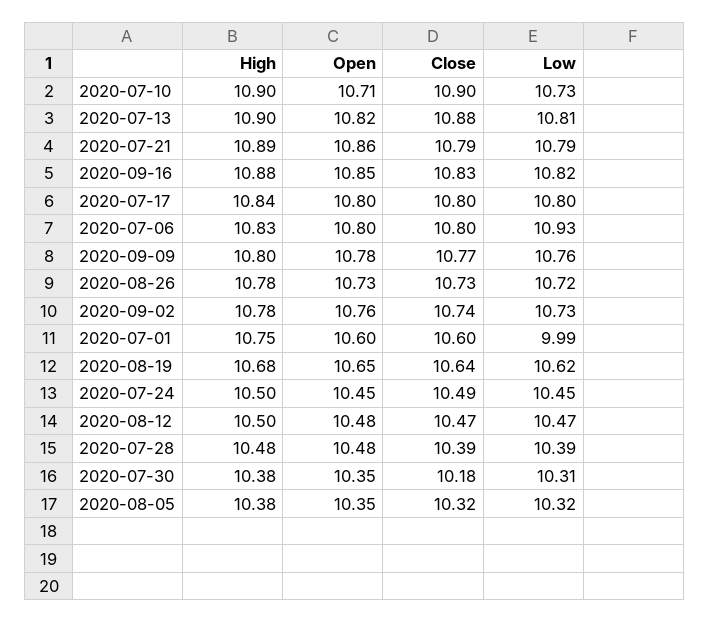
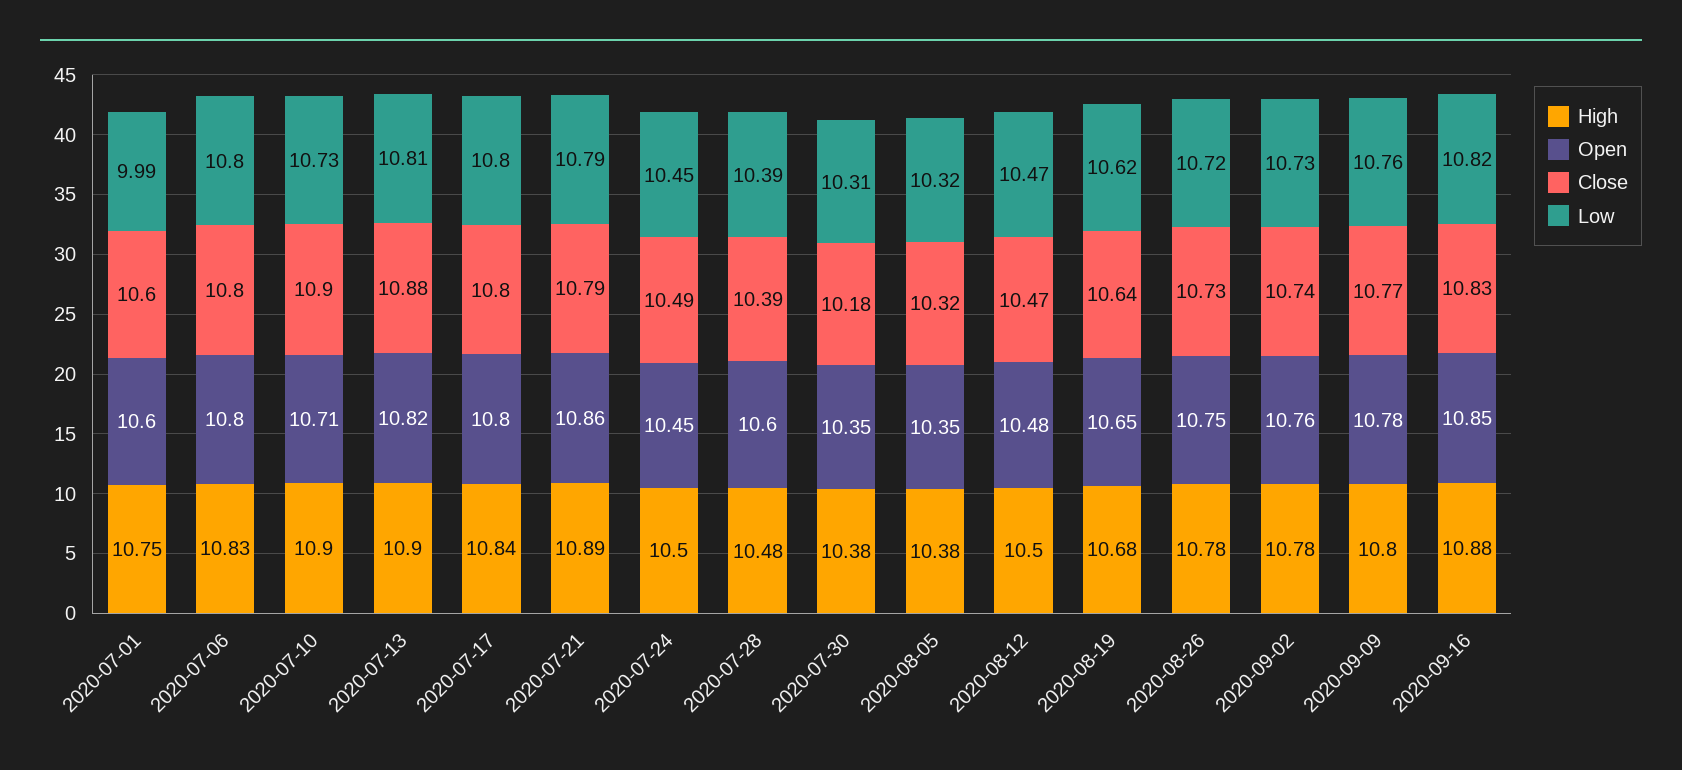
  {
    "High": {
      "2020-07-10": 10.9,
      "2020-07-13": 10.9,
      "2020-07-21": 10.89,
      "2020-09-16": 10.88,
      "2020-07-17": 10.84,
      "2020-07-06": 10.83,
      "2020-09-09": 10.8,
      "2020-08-26": 10.78,
      "2020-09-02": 10.78,
      "2020-07-01": 10.75,
      "2020-08-19": 10.68,
      "2020-07-24": 10.5,
      "2020-08-12": 10.5,
      "2020-07-28": 10.48,
      "2020-07-30": 10.38,
      "2020-08-05": 10.38
    },
    "Open": {
      "2020-07-10": 10.71,
      "2020-07-13": 10.82,
      "2020-07-21": 10.86,
      "2020-09-16": 10.85,
      "2020-07-17": 10.8,
      "2020-07-06": 10.8,
      "2020-09-09": 10.78,
-     "2020-08-26": 10.73,
+     "2020-08-26": 10.75,
      "2020-09-02": 10.76,
      "2020-07-01": 10.6,
      "2020-08-19": 10.65,
      "2020-07-24": 10.45,
      "2020-08-12": 10.48,
-     "2020-07-28": 10.48,
+     "2020-07-28": 10.6,
      "2020-07-30": 10.35,
      "2020-08-05": 10.35
    },
    "Close": {
      "2020-07-10": 10.9,
      "2020-07-13": 10.88,
      "2020-07-21": 10.79,
      "2020-09-16": 10.83,
      "2020-07-17": 10.8,
      "2020-07-06": 10.8,
      "2020-09-09": 10.77,
      "2020-08-26": 10.73,
      "2020-09-02": 10.74,
      "2020-07-01": 10.6,
      "2020-08-19": 10.64,
      "2020-07-24": 10.49,
      "2020-08-12": 10.47,
      "2020-07-28": 10.39,
      "2020-07-30": 10.18,
      "2020-08-05": 10.32
    },
    "Low": {
      "2020-07-10": 10.73,
      "2020-07-13": 10.81,
      "2020-07-21": 10.79,
      "2020-09-16": 10.82,
      "2020-07-17": 10.8,
-     "2020-07-06": 10.93,
+     "2020-07-06": 10.8,
      "2020-09-09": 10.76,
      "2020-08-26": 10.72,
      "2020-09-02": 10.73,
      "2020-07-01": 9.99,
      "2020-08-19": 10.62,
      "2020-07-24": 10.45,
      "2020-08-12": 10.47,
      "2020-07-28": 10.39,
      "2020-07-30": 10.31,
      "2020-08-05": 10.32
    }
  }

